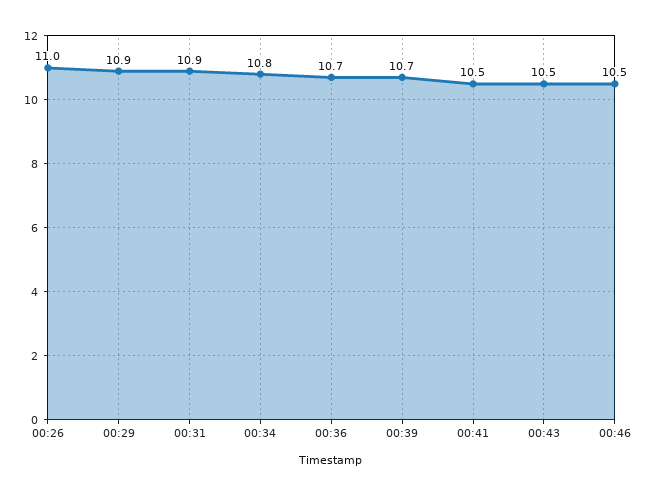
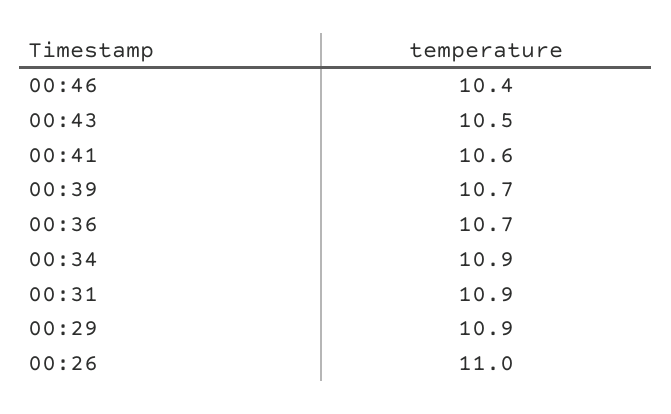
  {
    "00:26": 11,
    "00:29": 10.9,
    "00:31": 10.9,
-   "00:34": 10.8,
+   "00:34": 10.9,
    "00:36": 10.7,
    "00:39": 10.7,
-   "00:41": 10.5,
+   "00:41": 10.6,
    "00:43": 10.5,
-   "00:46": 10.5
+   "00:46": 10.4
  }

